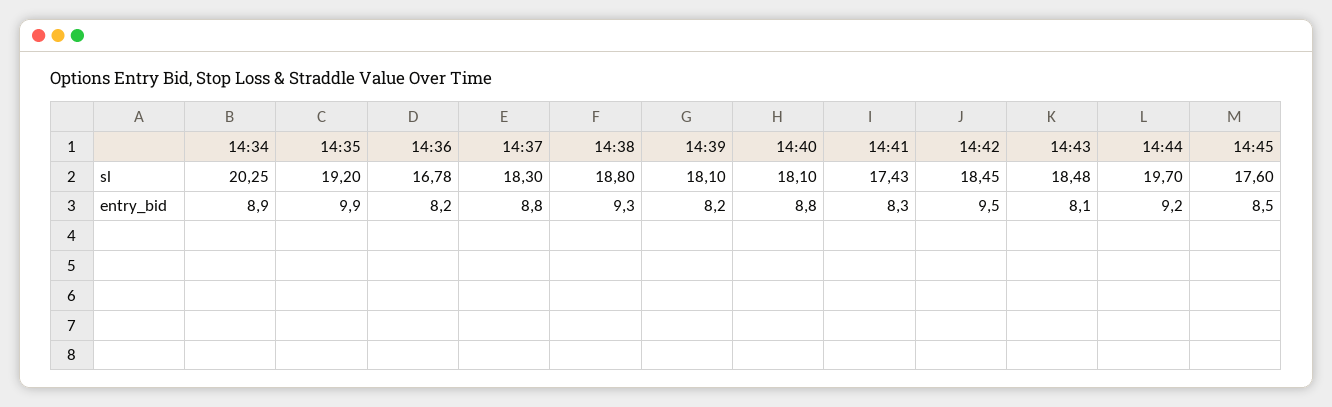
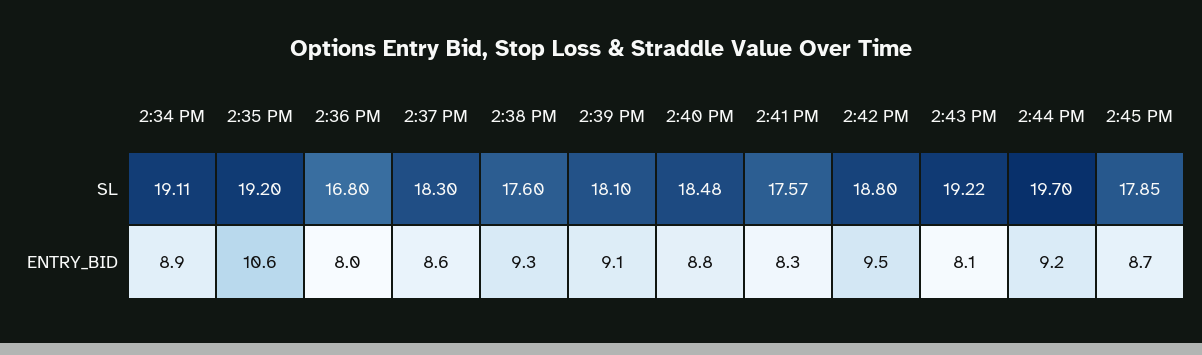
  {
    "14:34": {
-     "sl": 20.25,
+     "sl": 19.11,
      "entry_bid": 8.9
    },
    "14:35": {
      "sl": 19.2,
-     "entry_bid": 9.9
+     "entry_bid": 10.6
    },
    "14:36": {
-     "sl": 16.78,
+     "sl": 16.8,
-     "entry_bid": 8.2
+     "entry_bid": 8
    },
    "14:37": {
      "sl": 18.3,
-     "entry_bid": 8.8
+     "entry_bid": 8.6
    },
    "14:38": {
-     "sl": 18.8,
+     "sl": 17.6,
      "entry_bid": 9.3
    },
    "14:39": {
      "sl": 18.1,
-     "entry_bid": 8.2
+     "entry_bid": 9.1
    },
    "14:40": {
-     "sl": 18.1,
+     "sl": 18.48,
      "entry_bid": 8.8
    },
    "14:41": {
-     "sl": 17.43,
+     "sl": 17.57,
      "entry_bid": 8.3
    },
    "14:42": {
-     "sl": 18.45,
+     "sl": 18.8,
      "entry_bid": 9.5
    },
    "14:43": {
-     "sl": 18.48,
+     "sl": 19.22,
      "entry_bid": 8.1
    },
    "14:44": {
      "sl": 19.7,
      "entry_bid": 9.2
    },
    "14:45": {
-     "sl": 17.6,
+     "sl": 17.85,
-     "entry_bid": 8.5
+     "entry_bid": 8.7
    }
  }

